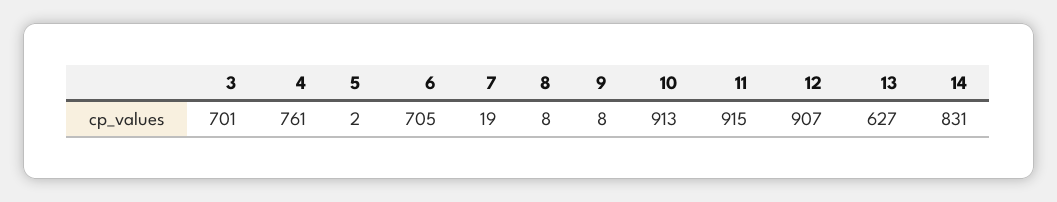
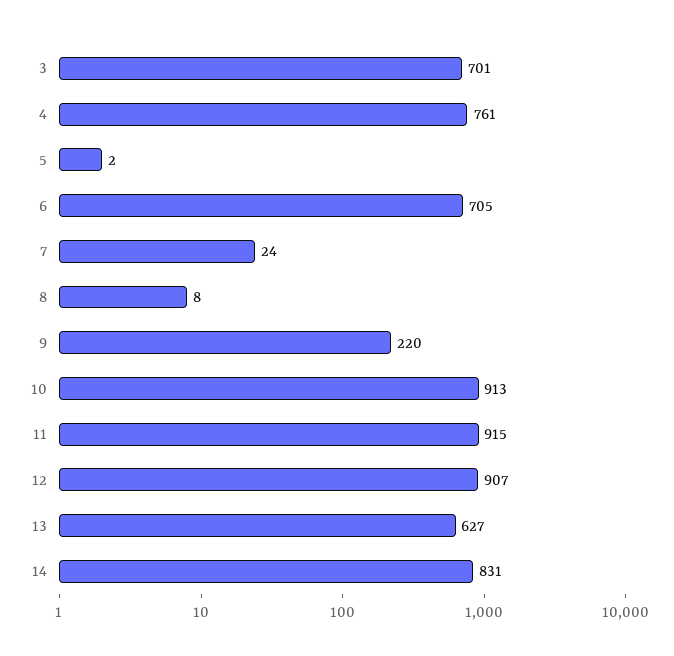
  {
    "3": 701,
    "4": 761,
    "5": 2,
    "6": 705,
-   "7": 19,
+   "7": 24,
    "8": 8,
-   "9": 8,
+   "9": 220,
    "10": 913,
    "11": 915,
    "12": 907,
    "13": 627,
    "14": 831
  }

